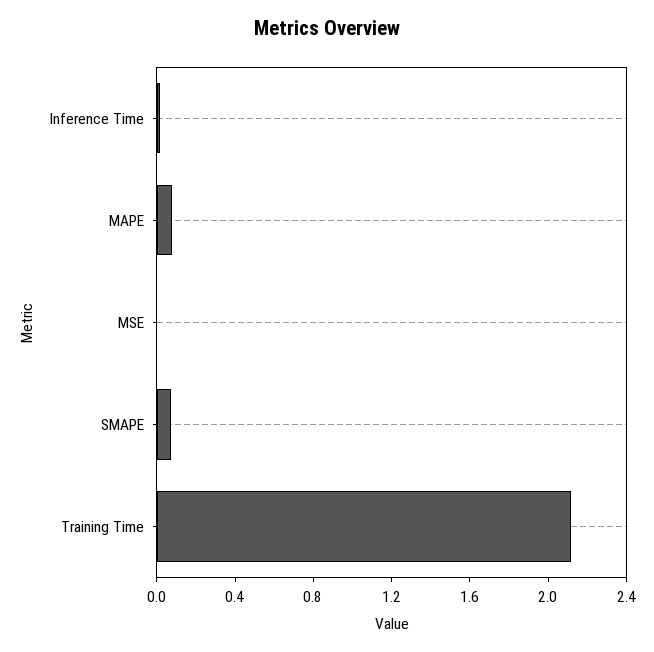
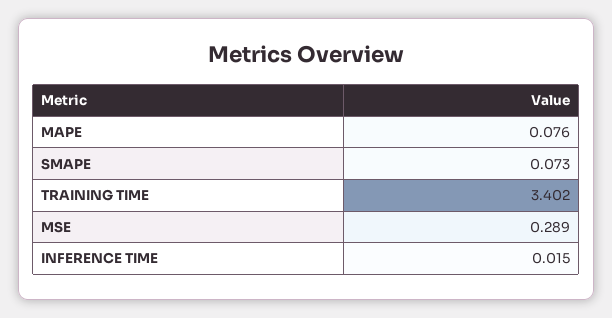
  {
    "Inference Time": 0.015,
    "MAPE": 0.076,
-   "MSE": 0,
+   "MSE": 0.289,
    "SMAPE": 0.073,
-   "Training Time": 2.1
+   "Training Time": 3.402
  }

